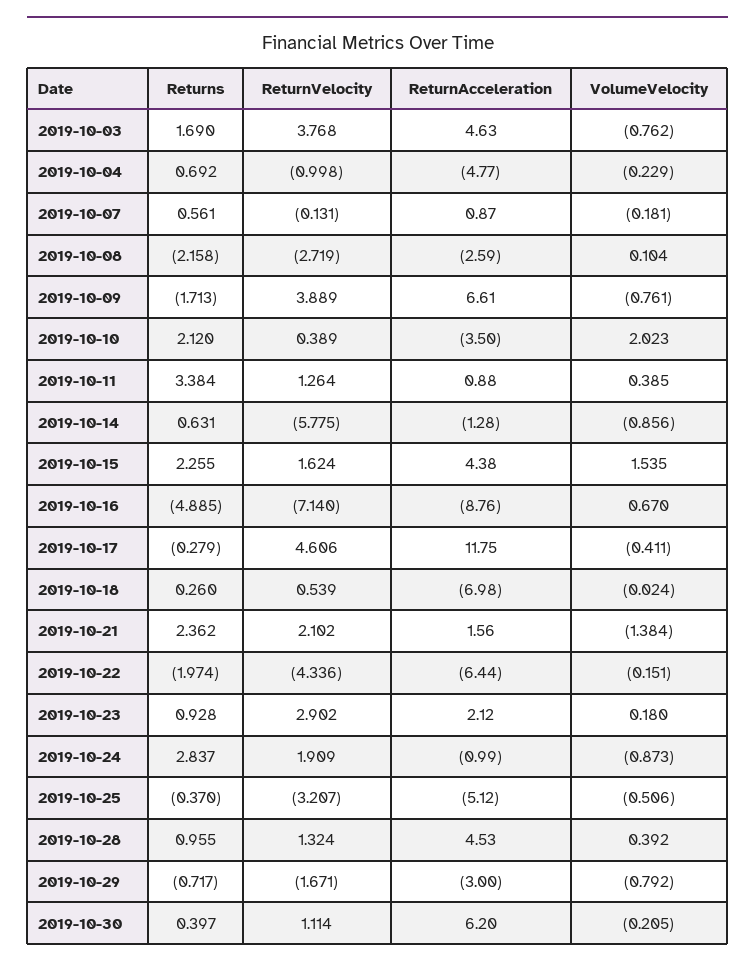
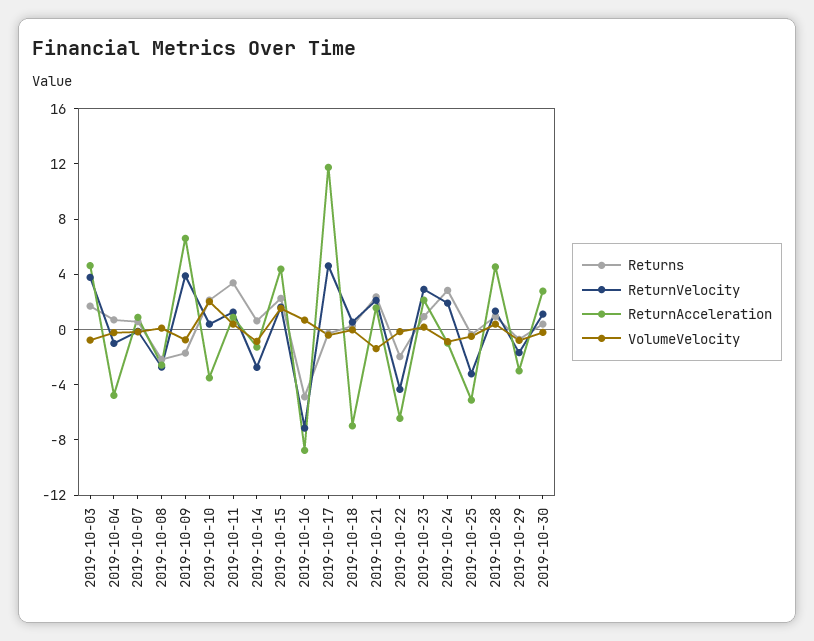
  {
    "Returns": {
      "2019-10-03": 1.69,
      "2019-10-04": 0.692,
      "2019-10-07": 0.561,
      "2019-10-08": -2.158,
      "2019-10-09": -1.713,
      "2019-10-10": 2.12,
      "2019-10-11": 3.384,
      "2019-10-14": 0.631,
      "2019-10-15": 2.255,
      "2019-10-16": -4.885,
      "2019-10-17": -0.279,
      "2019-10-18": 0.26,
      "2019-10-21": 2.362,
      "2019-10-22": -1.974,
      "2019-10-23": 0.928,
      "2019-10-24": 2.837,
      "2019-10-25": -0.37,
      "2019-10-28": 0.955,
      "2019-10-29": -0.717,
      "2019-10-30": 0.397
    },
    "ReturnVelocity": {
      "2019-10-03": 3.768,
      "2019-10-04": -0.998,
      "2019-10-07": -0.131,
      "2019-10-08": -2.719,
      "2019-10-09": 3.889,
      "2019-10-10": 0.389,
      "2019-10-11": 1.264,
-     "2019-10-14": -5.775,
+     "2019-10-14": -3,
      "2019-10-15": 1.624,
      "2019-10-16": -7.14,
      "2019-10-17": 4.606,
      "2019-10-18": 0.539,
      "2019-10-21": 2.102,
      "2019-10-22": -4.336,
      "2019-10-23": 2.902,
      "2019-10-24": 1.909,
      "2019-10-25": -3.207,
      "2019-10-28": 1.324,
      "2019-10-29": -1.671,
      "2019-10-30": 1.114
    },
    "ReturnAcceleration": {
      "2019-10-03": 4.63,
      "2019-10-04": -4.77,
      "2019-10-07": 0.87,
      "2019-10-08": -2.59,
      "2019-10-09": 6.61,
      "2019-10-10": -3.5,
      "2019-10-11": 0.88,
      "2019-10-14": -1.28,
      "2019-10-15": 4.38,
      "2019-10-16": -8.76,
      "2019-10-17": 11.75,
      "2019-10-18": -6.98,
      "2019-10-21": 1.56,
      "2019-10-22": -6.44,
      "2019-10-23": 2.12,
      "2019-10-24": -0.99,
      "2019-10-25": -5.12,
      "2019-10-28": 4.53,
      "2019-10-29": -3,
-     "2019-10-30": 6.2
+     "2019-10-30": 3
    },
    "VolumeVelocity": {
      "2019-10-03": -0.762,
      "2019-10-04": -0.229,
      "2019-10-07": -0.181,
      "2019-10-08": 0.104,
      "2019-10-09": -0.761,
      "2019-10-10": 2.023,
      "2019-10-11": 0.385,
      "2019-10-14": -0.856,
      "2019-10-15": 1.535,
      "2019-10-16": 0.67,
      "2019-10-17": -0.411,
      "2019-10-18": -0.024,
      "2019-10-21": -1.384,
      "2019-10-22": -0.151,
      "2019-10-23": 0.18,
      "2019-10-24": -0.873,
      "2019-10-25": -0.506,
      "2019-10-28": 0.392,
      "2019-10-29": -0.792,
      "2019-10-30": -0.205
    }
  }

